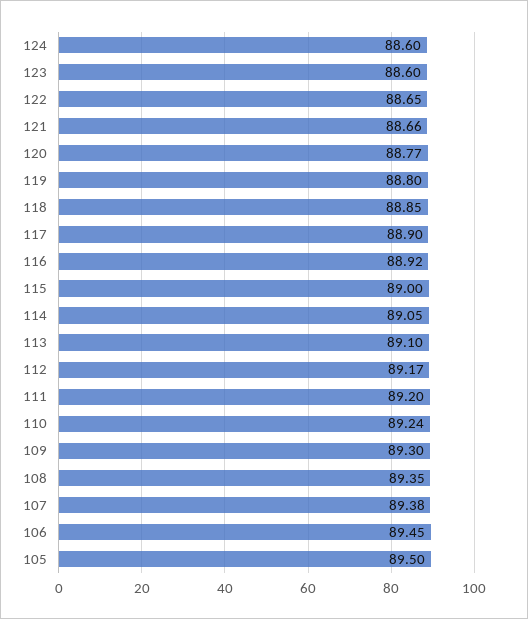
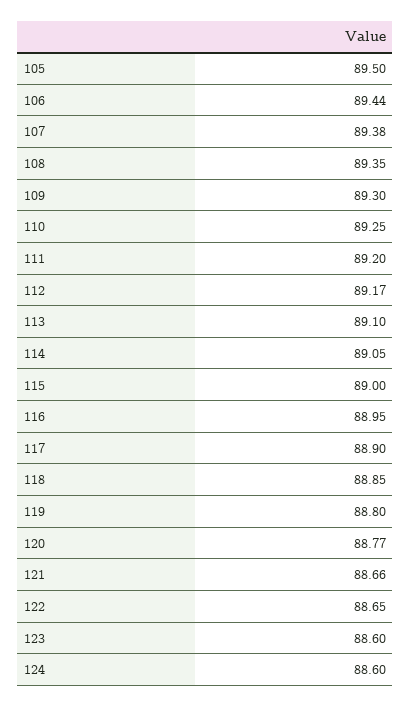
  {
    "124": 88.6,
    "123": 88.6,
    "122": 88.65,
    "121": 88.66,
    "120": 88.77,
    "119": 88.8,
    "118": 88.85,
    "117": 88.9,
-   "116": 88.92,
+   "116": 88.95,
    "115": 89,
    "114": 89.05,
    "113": 89.1,
    "112": 89.17,
    "111": 89.2,
-   "110": 89.24,
+   "110": 89.25,
    "109": 89.3,
    "108": 89.35,
    "107": 89.38,
-   "106": 89.45,
+   "106": 89.44,
    "105": 89.5
  }

